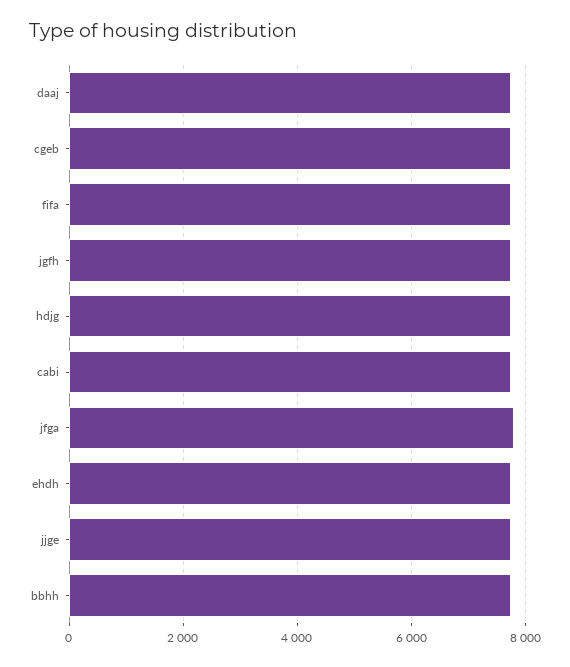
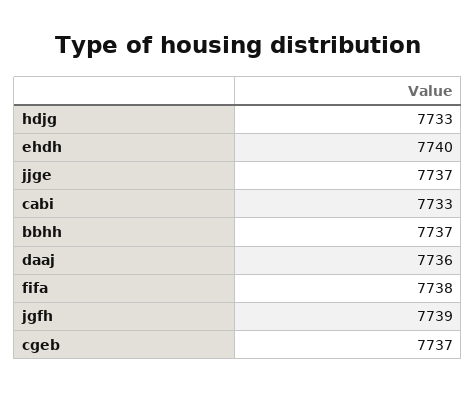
  {
    "daaj": 7736,
    "cgeb": 7737,
    "fifa": 7738,
    "jgfh": 7739,
    "hdjg": 7733,
    "cabi": 7733,
-   "jfga": 7800,
    "ehdh": 7740,
    "jjge": 7737,
    "bbhh": 7737
  }

